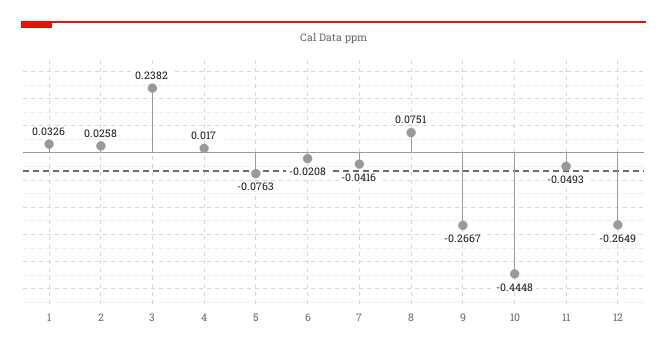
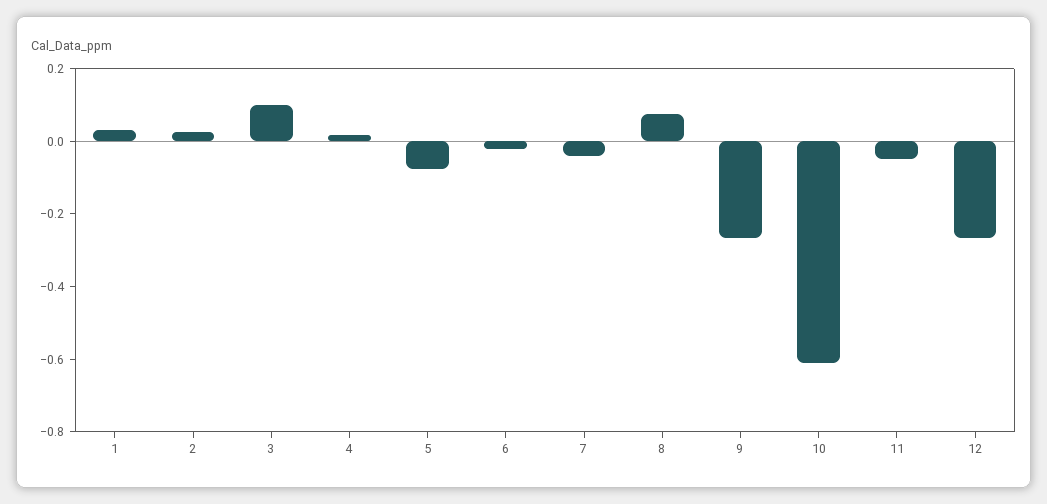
  {
    "1": 0.0326,
    "2": 0.0258,
-   "3": 0.2382,
+   "3": 0.1,
    "4": 0.017,
    "5": -0.0763,
    "6": -0.0208,
    "7": -0.0416,
    "8": 0.0751,
    "9": -0.2667,
-   "10": -0.4448,
+   "10": -0.6,
    "11": -0.0493,
    "12": -0.2649
  }

